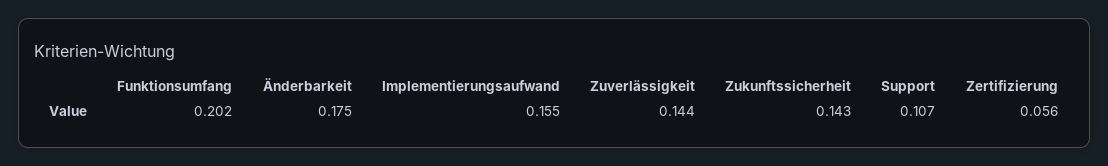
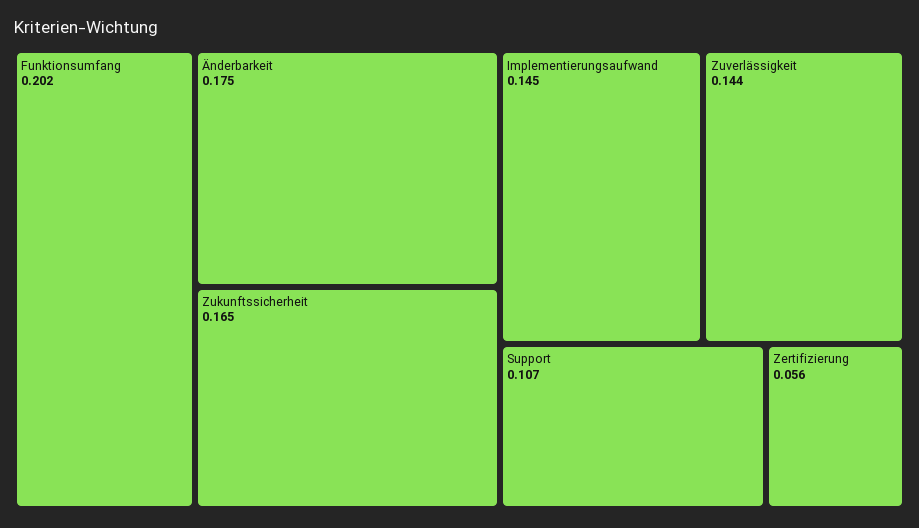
  {
    "Funktionsumfang": 0.202,
    "Änderbarkeit": 0.175,
-   "Implementierungsaufwand": 0.155,
+   "Implementierungsaufwand": 0.145,
    "Zuverlässigkeit": 0.144,
-   "Zukunftssicherheit": 0.143,
+   "Zukunftssicherheit": 0.165,
    "Support": 0.107,
    "Zertifizierung": 0.056
  }

